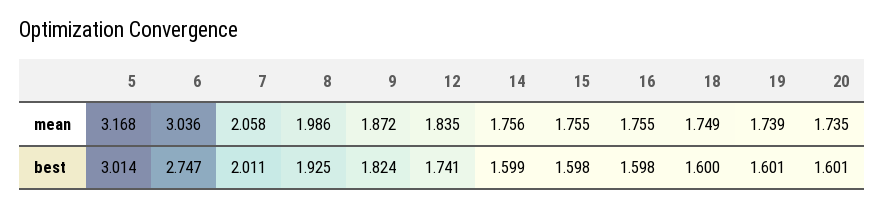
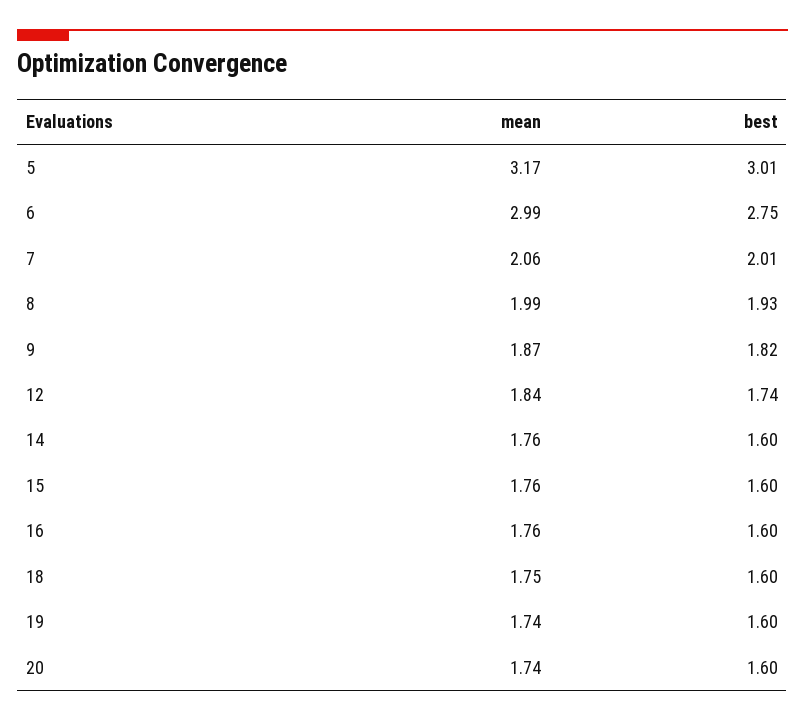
  {
    "5": {
      "mean": 3.168,
      "best": 3.014
    },
    "6": {
-     "mean": 3.036,
+     "mean": 2.99,
      "best": 2.747
    },
    "7": {
      "mean": 2.058,
      "best": 2.011
    },
    "8": {
      "mean": 1.986,
      "best": 1.925
    },
    "9": {
      "mean": 1.872,
      "best": 1.824
    },
    "12": {
      "mean": 1.835,
      "best": 1.741
    },
    "14": {
      "mean": 1.756,
      "best": 1.599
    },
    "15": {
      "mean": 1.755,
      "best": 1.598
    },
    "16": {
      "mean": 1.755,
      "best": 1.598
    },
    "18": {
      "mean": 1.749,
      "best": 1.6
    },
    "19": {
      "mean": 1.739,
      "best": 1.601
    },
    "20": {
      "mean": 1.735,
      "best": 1.601
    }
  }

